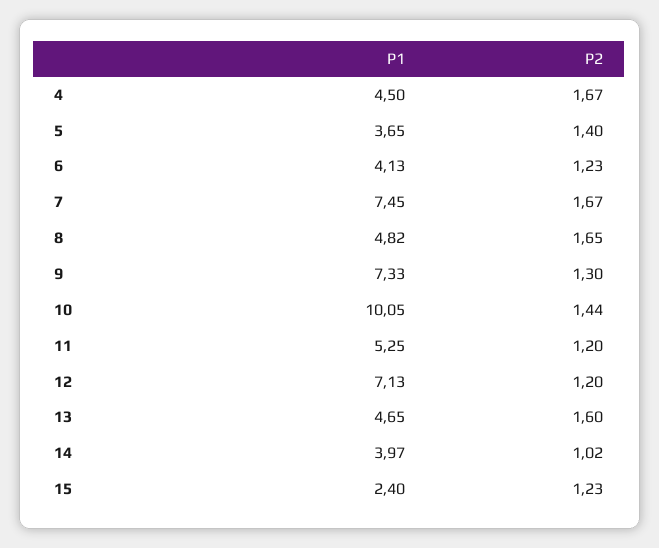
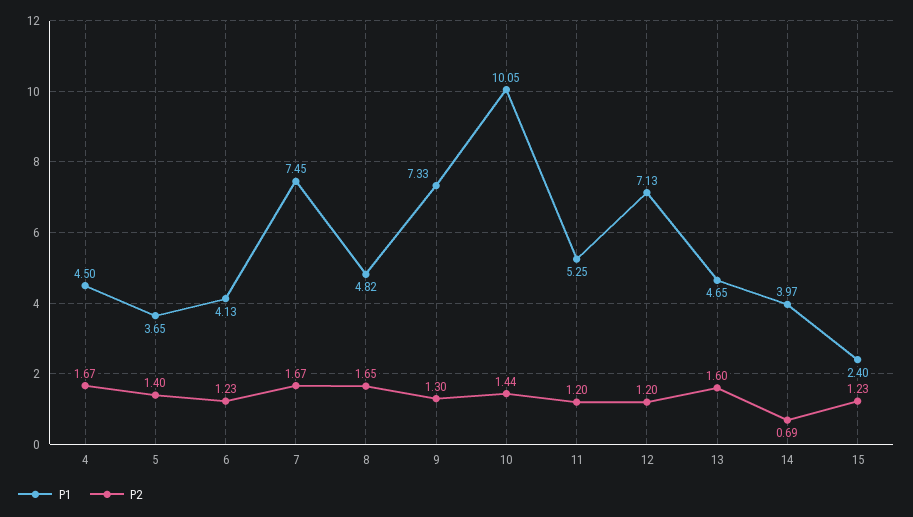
  {
    "P1": {
      "4": 4.5,
      "5": 3.65,
      "6": 4.13,
      "7": 7.45,
      "8": 4.82,
      "9": 7.33,
      "10": 10.05,
      "11": 5.25,
      "12": 7.13,
      "13": 4.65,
      "14": 3.97,
      "15": 2.4
    },
    "P2": {
      "4": 1.67,
      "5": 1.4,
      "6": 1.23,
      "7": 1.67,
      "8": 1.65,
      "9": 1.3,
      "10": 1.44,
      "11": 1.2,
      "12": 1.2,
      "13": 1.6,
-     "14": 1.02,
+     "14": 0.69,
      "15": 1.23
    }
  }

